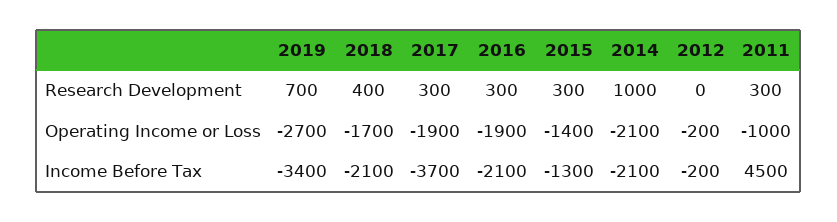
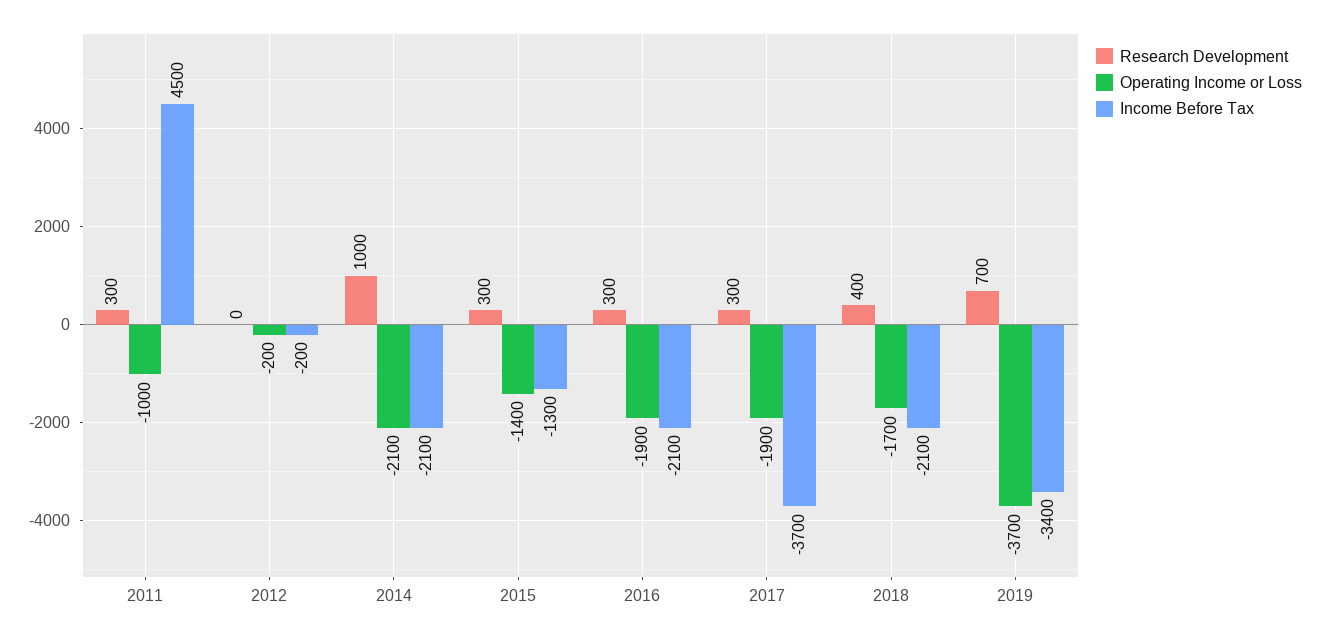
  {
    "Research Development": {
      "2019": 700,
      "2018": 400,
      "2017": 300,
      "2016": 300,
      "2015": 300,
      "2014": 1000,
      "2012": 0,
      "2011": 300
    },
    "Operating Income or Loss": {
-     "2019": -2700,
+     "2019": -3700,
      "2018": -1700,
      "2017": -1900,
      "2016": -1900,
      "2015": -1400,
      "2014": -2100,
      "2012": -200,
      "2011": -1000
    },
    "Income Before Tax": {
      "2019": -3400,
      "2018": -2100,
      "2017": -3700,
      "2016": -2100,
      "2015": -1300,
      "2014": -2100,
      "2012": -200,
      "2011": 4500
    }
  }

